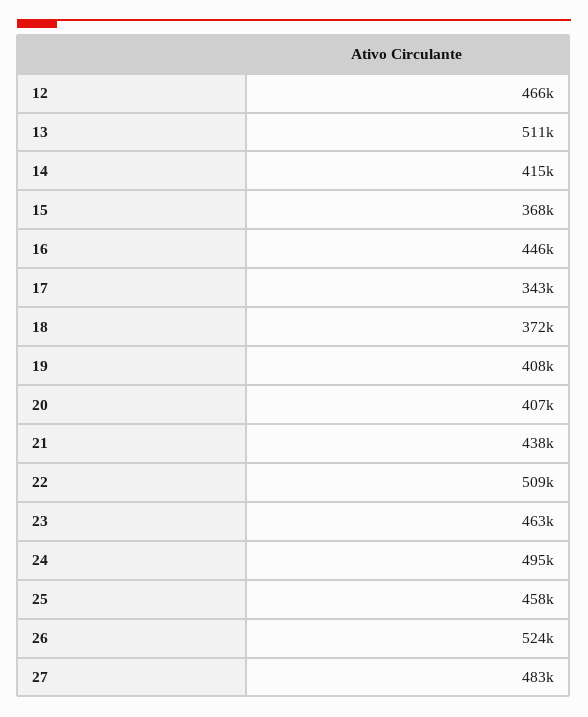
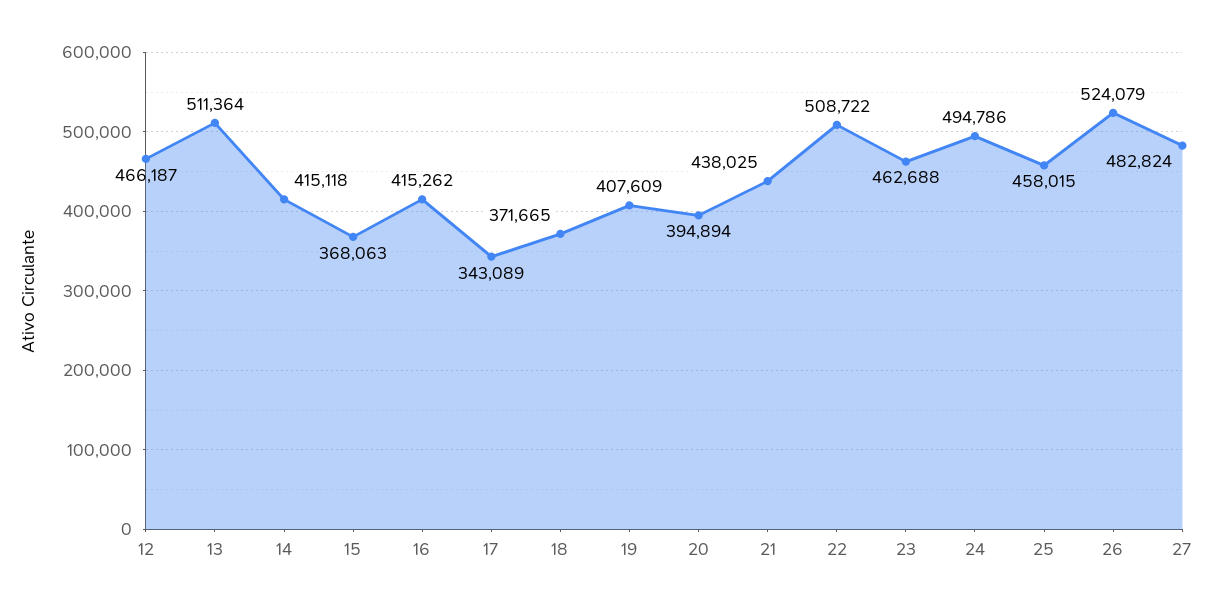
  {
    "12": 466187,
    "13": 511364,
    "14": 415118,
    "15": 368063,
-   "16": 446000,
+   "16": 415262,
    "17": 343089,
    "18": 371665,
    "19": 407609,
-   "20": 407000,
+   "20": 394894,
    "21": 438025,
    "22": 508722,
    "23": 462688,
    "24": 494786,
    "25": 458015,
    "26": 524079,
    "27": 482824
  }

